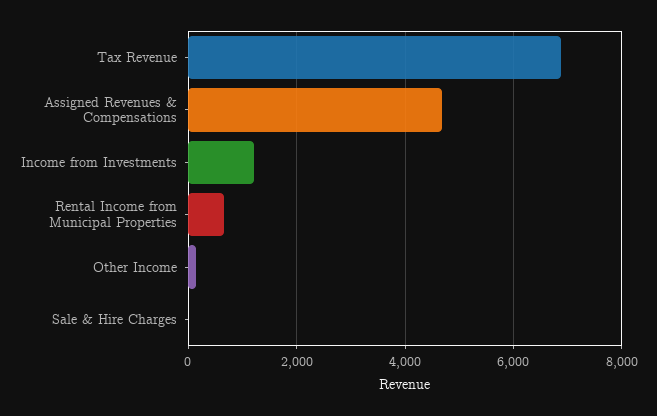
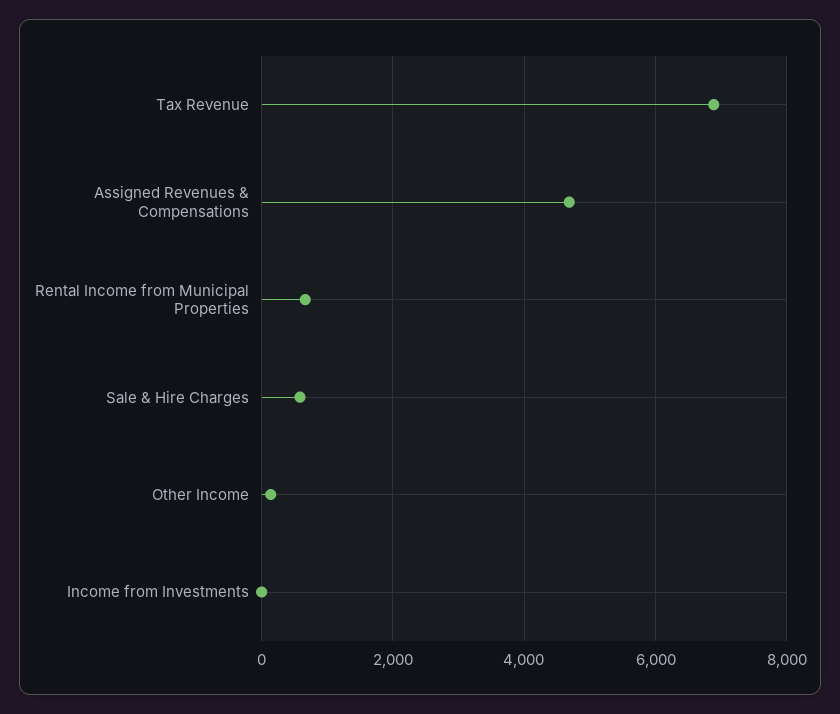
  {
    "Tax Revenue": 6800,
    "Assigned Revenues & Compensations": 4600,
-   "Income from Investments": 1200,
+   "Income from Investments": 0,
    "Rental Income from Municipal Properties": 600,
    "Other Income": 200,
-   "Sale & Hire Charges": 0
+   "Sale & Hire Charges": 600
  }

